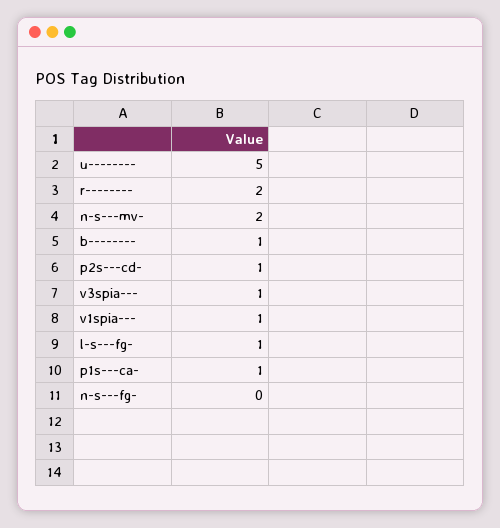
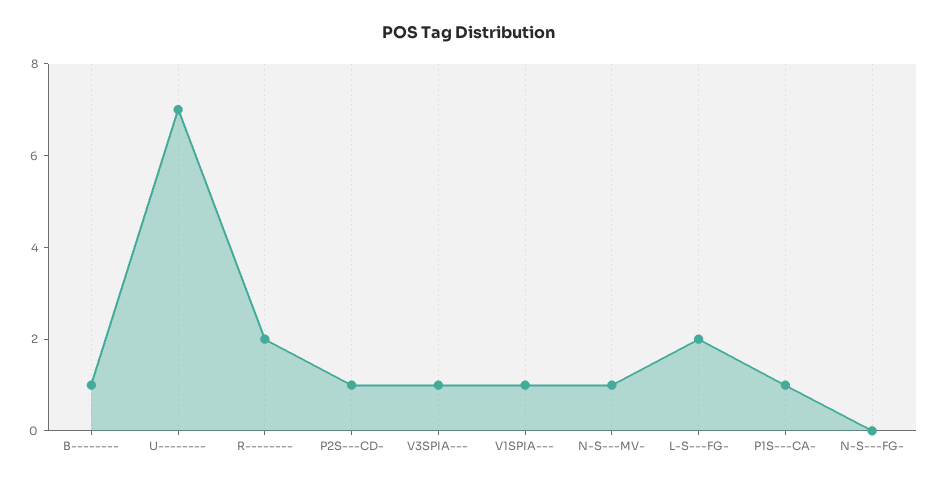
  {
-   "u--------": 5,
+   "u--------": 7,
    "r--------": 2,
-   "n-s---mv-": 2,
+   "n-s---mv-": 1,
    "b--------": 1,
    "p2s---cd-": 1,
    "v3spia---": 1,
    "v1spia---": 1,
-   "l-s---fg-": 1,
+   "l-s---fg-": 2,
    "p1s---ca-": 1,
    "n-s---fg-": 0
  }

